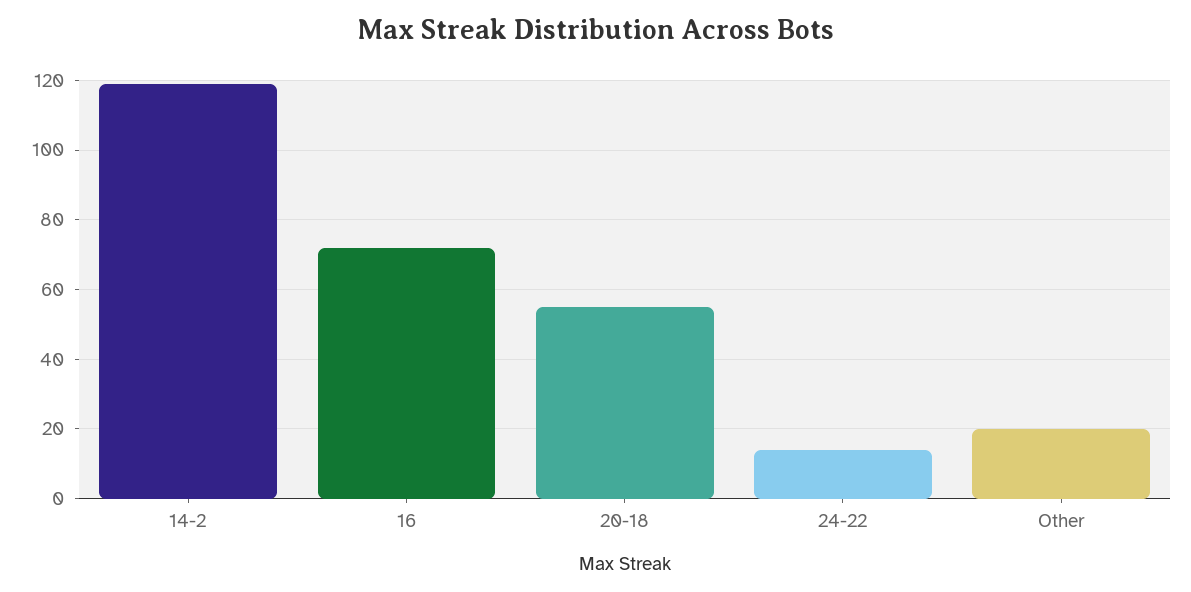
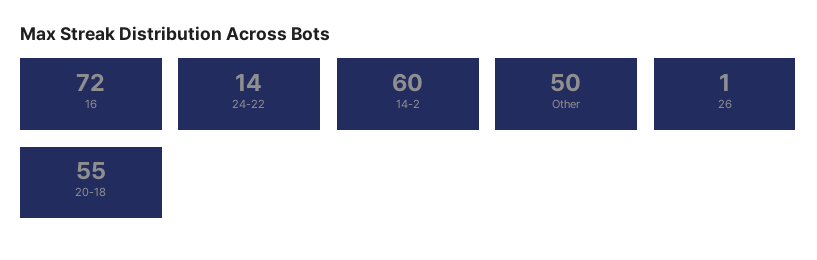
  {
-   "14-2": 120,
+   "14-2": 60,
    "16": 72,
    "20-18": 55,
    "24-22": 14,
-   "Other": 20
+   "Other": 50,
+   "26": 1
  }

